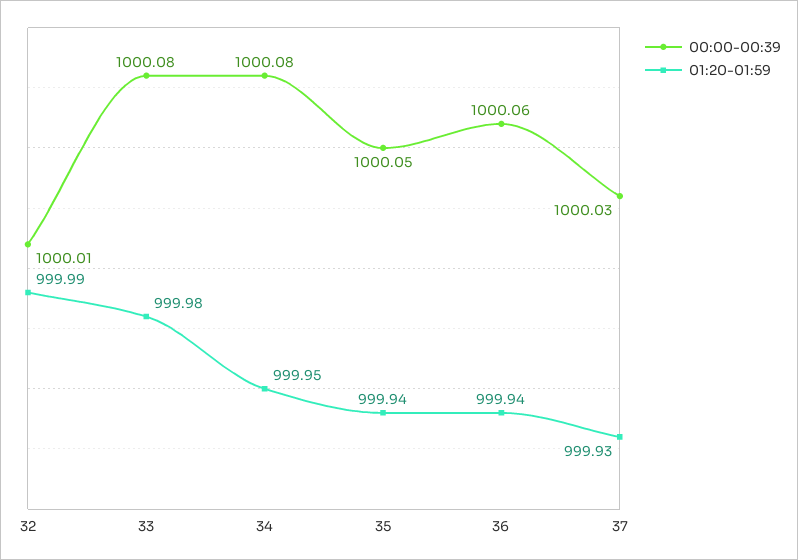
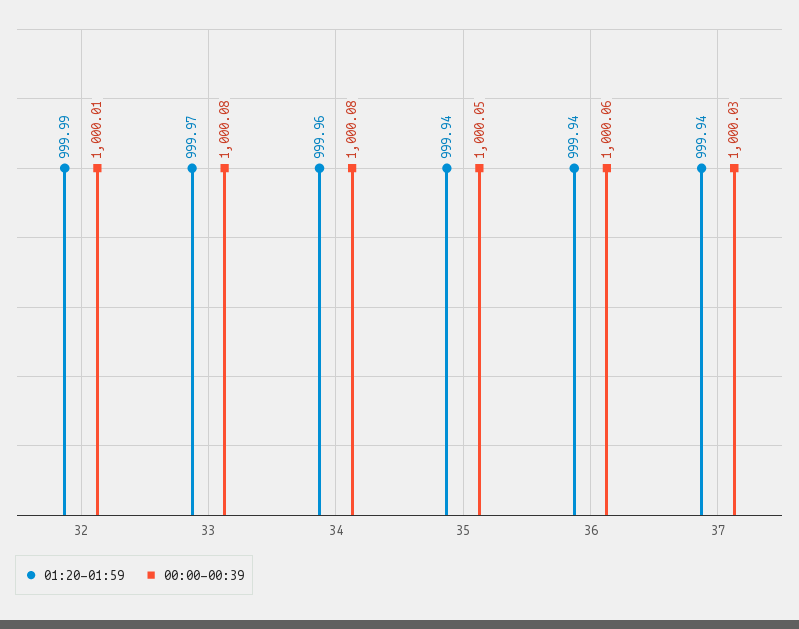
  {
    "00:00-00:39": {
      "32": 1000.01,
      "33": 1000.08,
      "34": 1000.08,
      "35": 1000.05,
      "36": 1000.06,
      "37": 1000.03
    },
    "01:20-01:59": {
      "32": 999.99,
-     "33": 999.98,
+     "33": 999.97,
-     "34": 999.95,
+     "34": 999.96,
      "35": 999.94,
      "36": 999.94,
-     "37": 999.93
+     "37": 999.94
    }
  }

